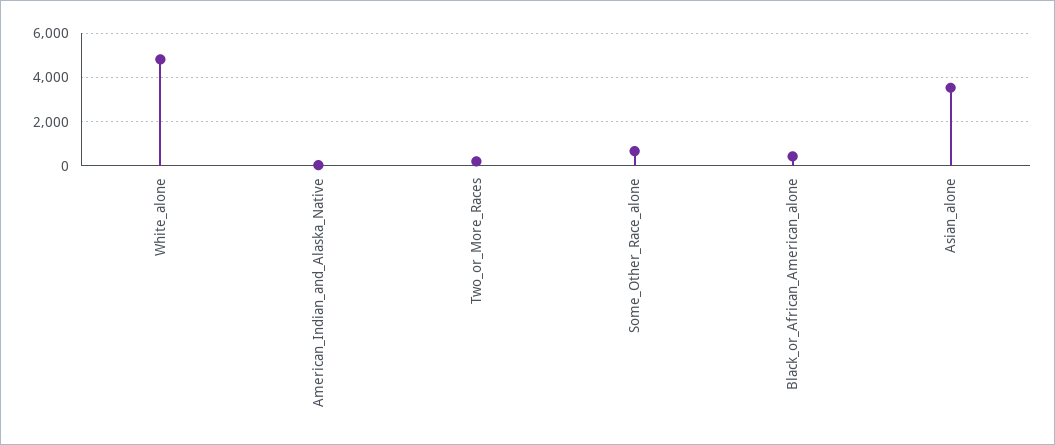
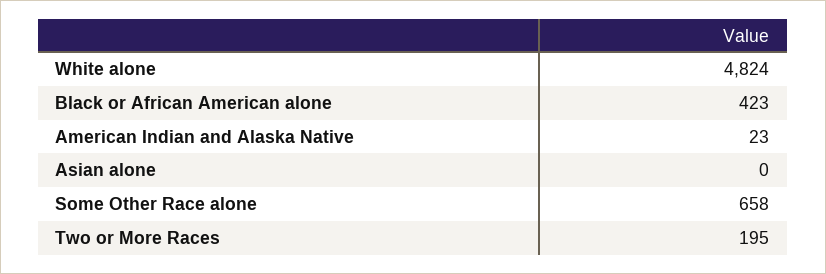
  {
    "White_alone": 4824,
    "American_Indian_and_Alaska_Native": 23,
    "Two_or_More_Races": 195,
    "Some_Other_Race_alone": 658,
    "Black_or_African_American_alone": 423,
-   "Asian_alone": 3500
+   "Asian_alone": 0
  }

